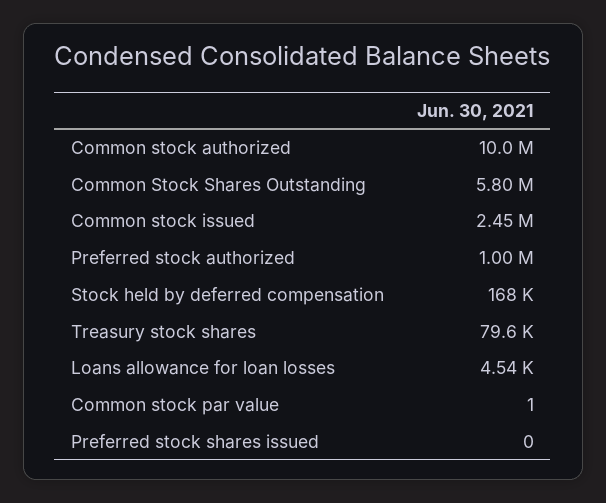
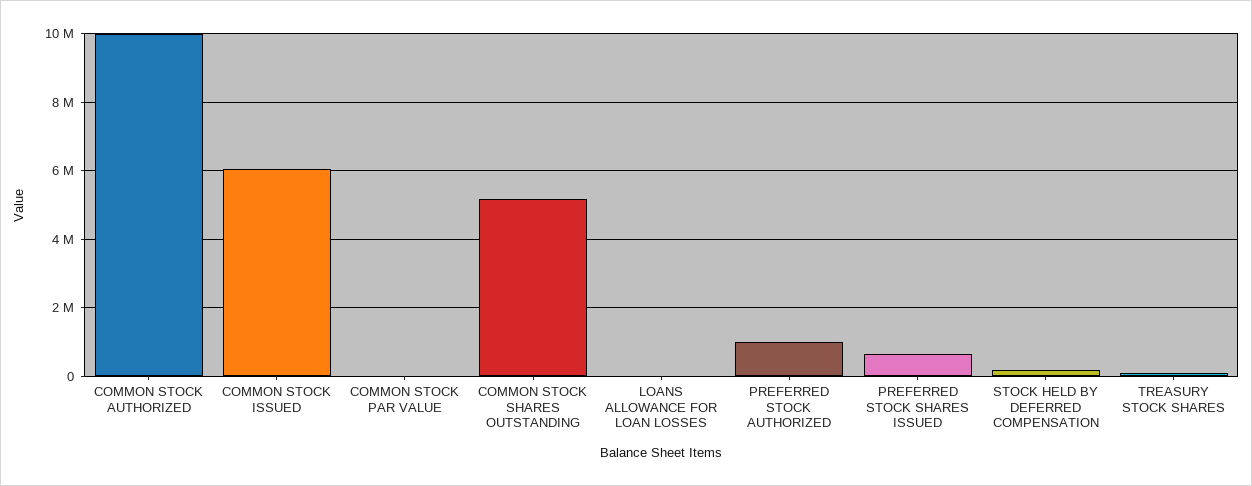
  {
    "Common stock authorized": 10000000,
-   "Common Stock Shares Outstanding": 5800000,
+   "Common Stock Shares Outstanding": 5200000,
-   "Common stock issued": 2450000,
+   "Common stock issued": 6000000,
    "Preferred stock authorized": 1000000,
    "Stock held by deferred compensation": 168000,
    "Treasury stock shares": 79600,
    "Loans allowance for loan losses": 4540,
    "Common stock par value": 1,
-   "Preferred stock shares issued": 0
+   "Preferred stock shares issued": 600000
  }

